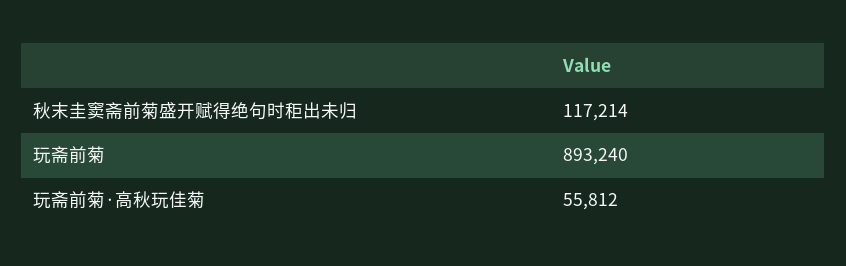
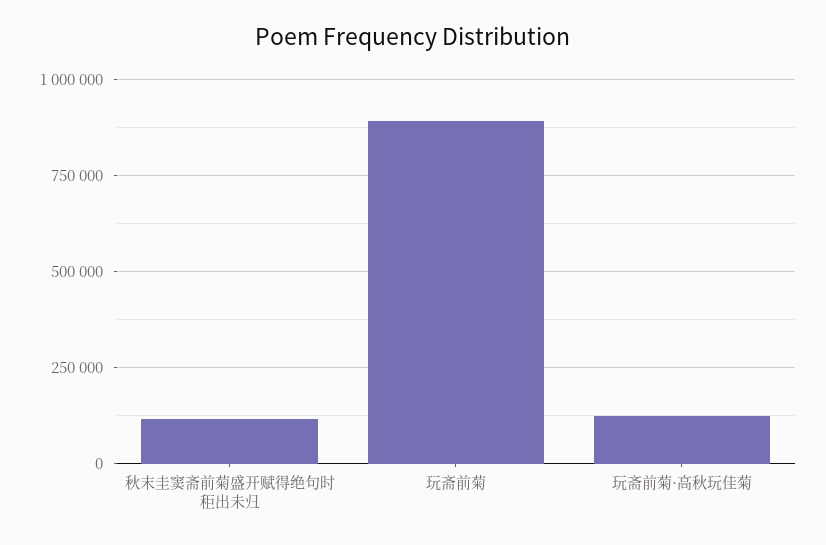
  {
    "秋末圭窦斋前菊盛开赋得绝句时秬出未归": 117214,
    "玩斋前菊": 893240,
-   "玩斋前菊·高秋玩佳菊": 55812
+   "玩斋前菊·高秋玩佳菊": 125000
  }

